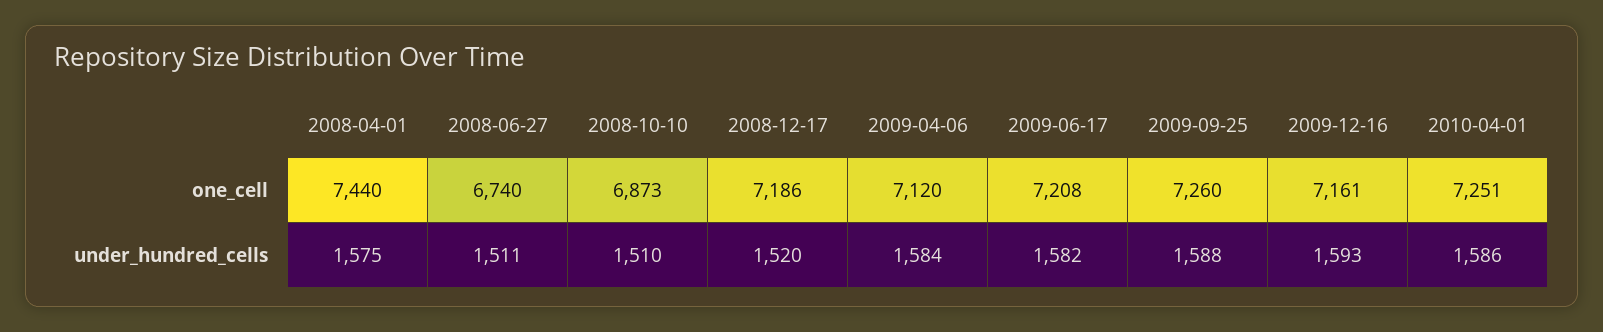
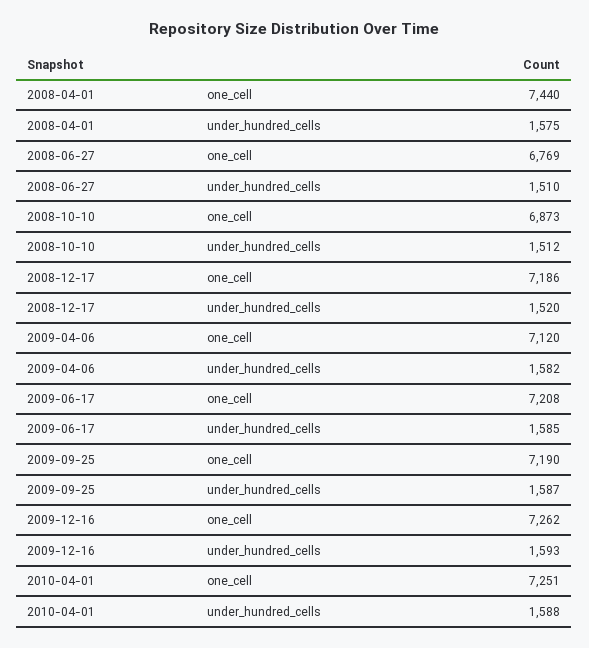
  {
    "2008-04-01": {
      "one_cell": 7440,
      "under_hundred_cells": 1575
    },
    "2008-06-27": {
-     "one_cell": 6740,
+     "one_cell": 6769,
-     "under_hundred_cells": 1511
+     "under_hundred_cells": 1510
    },
    "2008-10-10": {
      "one_cell": 6873,
-     "under_hundred_cells": 1510
+     "under_hundred_cells": 1512
    },
    "2008-12-17": {
      "one_cell": 7186,
      "under_hundred_cells": 1520
    },
    "2009-04-06": {
      "one_cell": 7120,
-     "under_hundred_cells": 1584
+     "under_hundred_cells": 1582
    },
    "2009-06-17": {
      "one_cell": 7208,
-     "under_hundred_cells": 1582
+     "under_hundred_cells": 1585
    },
    "2009-09-25": {
-     "one_cell": 7260,
+     "one_cell": 7190,
-     "under_hundred_cells": 1588
+     "under_hundred_cells": 1587
    },
    "2009-12-16": {
-     "one_cell": 7161,
+     "one_cell": 7262,
      "under_hundred_cells": 1593
    },
    "2010-04-01": {
      "one_cell": 7251,
-     "under_hundred_cells": 1586
+     "under_hundred_cells": 1588
    }
  }

